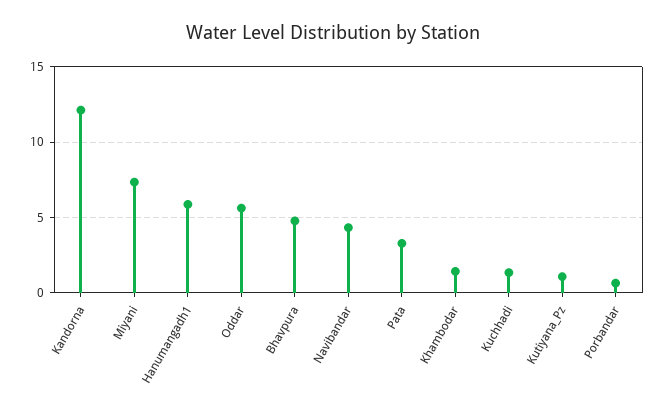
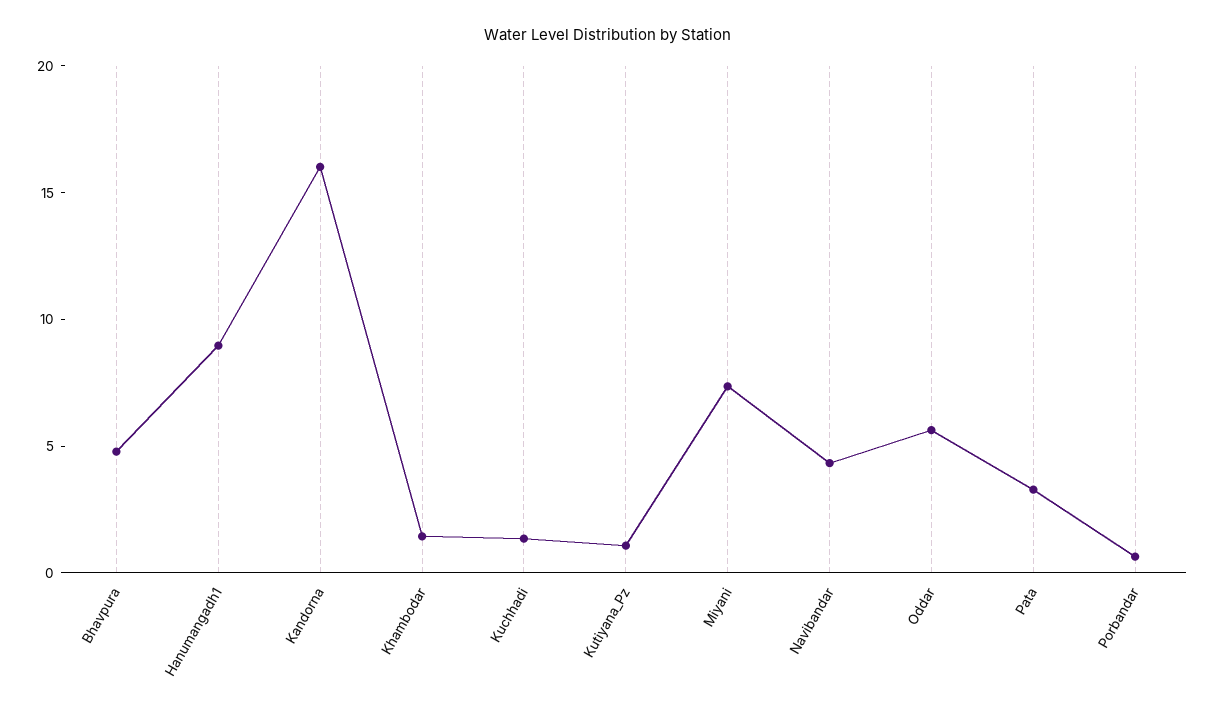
  {
-   "Kandorna": 12,
+   "Kandorna": 16,
    "Miyani": 7.5,
-   "Hanumangadh1": 6,
+   "Hanumangadh1": 9,
    "Oddar": 5.5,
    "Bhavpura": 5,
    "Navibandar": 4.5,
    "Pata": 3.5,
    "Khambodar": 1.5,
    "Kuchhadi": 1.5,
    "Kutiyana_Pz": 1,
    "Porbandar": 0.5
  }

